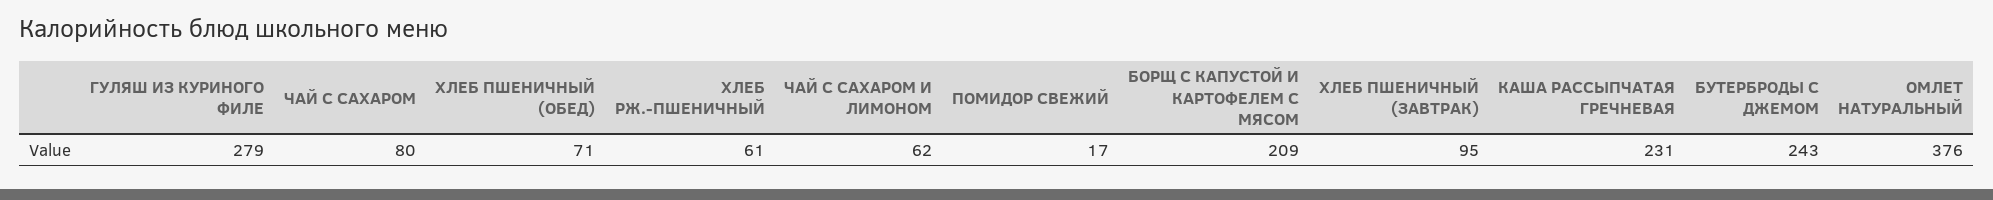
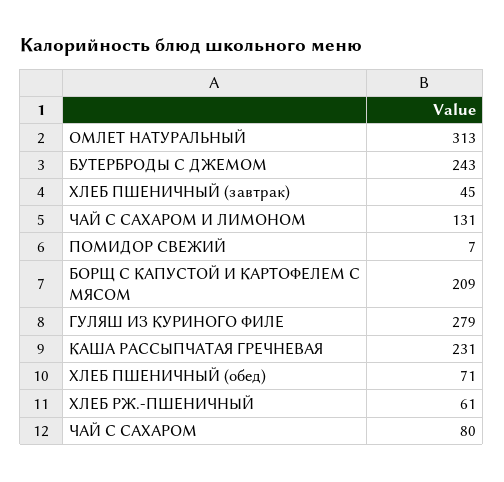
  {
    "ГУЛЯШ ИЗ КУРИНОГО ФИЛЕ": 279,
    "ЧАЙ С САХАРОМ": 80,
    "ХЛЕБ ПШЕНИЧНЫЙ (ОБЕД)": 71,
    "ХЛЕБ РЖ.-ПШЕНИЧНЫЙ": 61,
-   "ЧАЙ С САХАРОМ И ЛИМОНОМ": 62,
+   "ЧАЙ С САХАРОМ И ЛИМОНОМ": 131,
-   "ПОМИДОР СВЕЖИЙ": 17,
+   "ПОМИДОР СВЕЖИЙ": 7,
    "БОРЩ С КАПУСТОЙ И КАРТОФЕЛЕМ С МЯСОМ": 209,
-   "ХЛЕБ ПШЕНИЧНЫЙ (ЗАВТРАК)": 95,
+   "ХЛЕБ ПШЕНИЧНЫЙ (ЗАВТРАК)": 45,
    "КАША РАССЫПЧАТАЯ ГРЕЧНЕВАЯ": 231,
    "БУТЕРБРОДЫ С ДЖЕМОМ": 243,
-   "ОМЛЕТ НАТУРАЛЬНЫЙ": 376
+   "ОМЛЕТ НАТУРАЛЬНЫЙ": 313
  }

